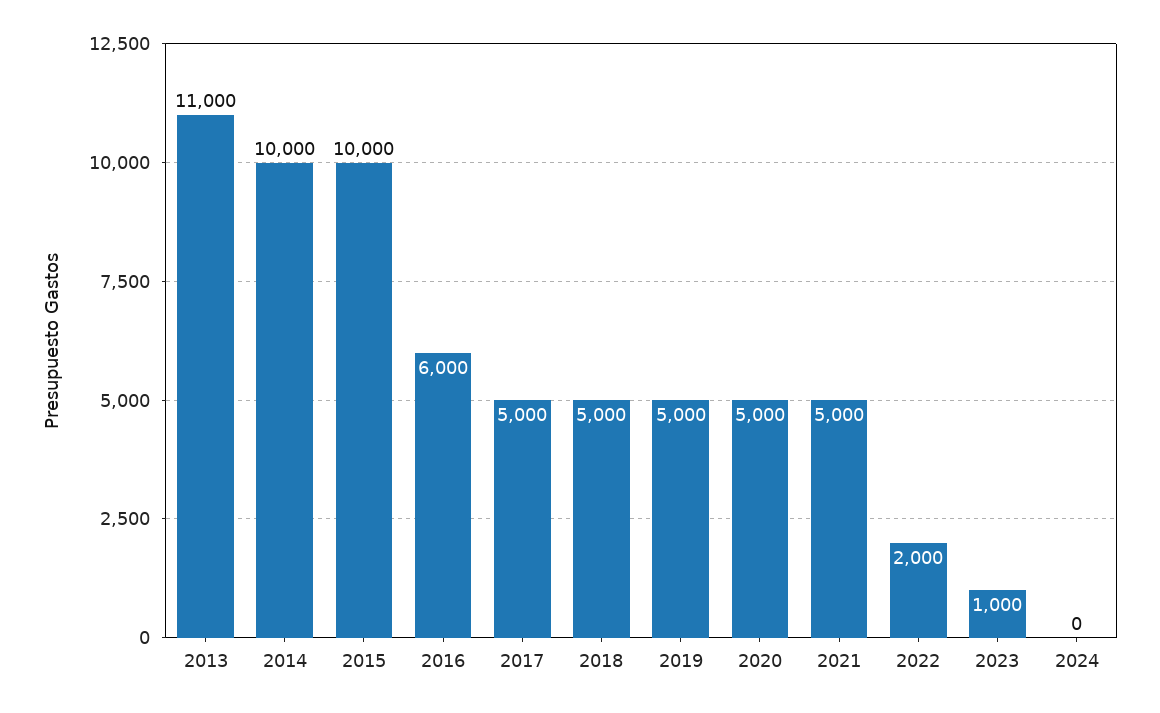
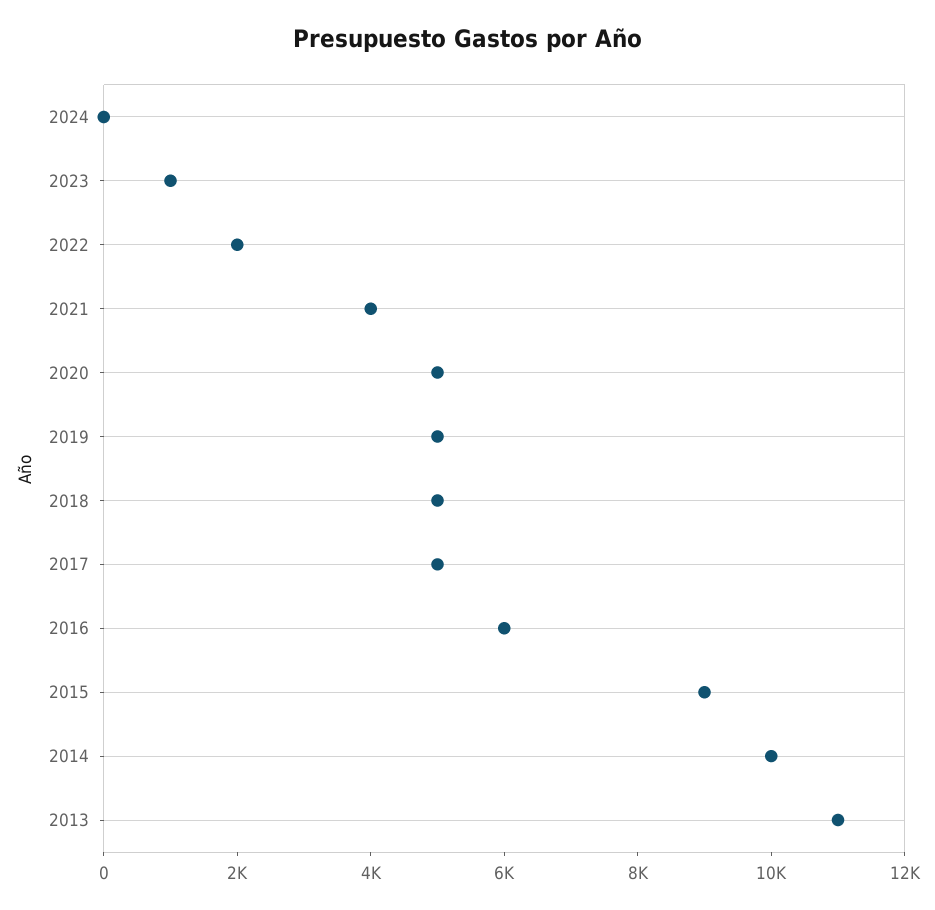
  {
    "2013": 11000,
    "2014": 10000,
-   "2015": 10000,
+   "2015": 9000,
    "2016": 6000,
    "2017": 5000,
    "2018": 5000,
    "2019": 5000,
    "2020": 5000,
-   "2021": 5000,
+   "2021": 4000,
    "2022": 2000,
    "2023": 1000,
    "2024": 0
  }

